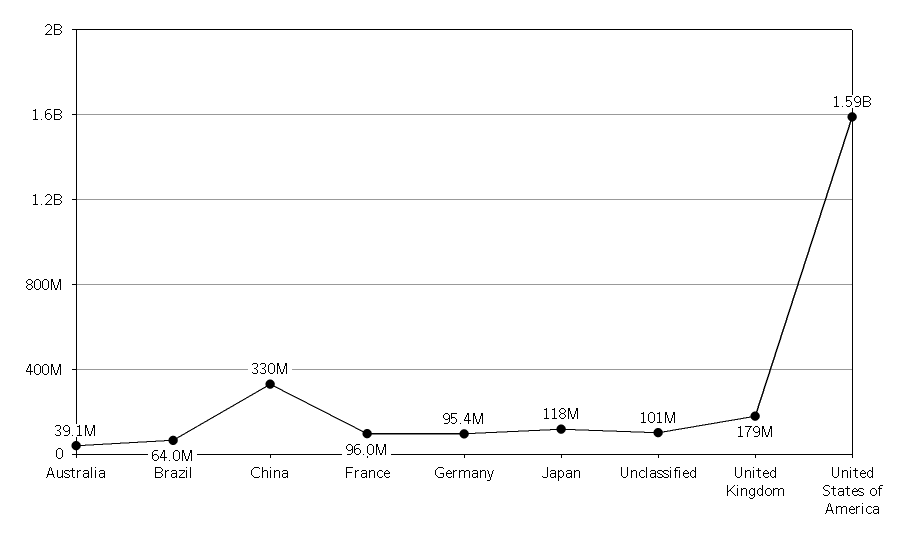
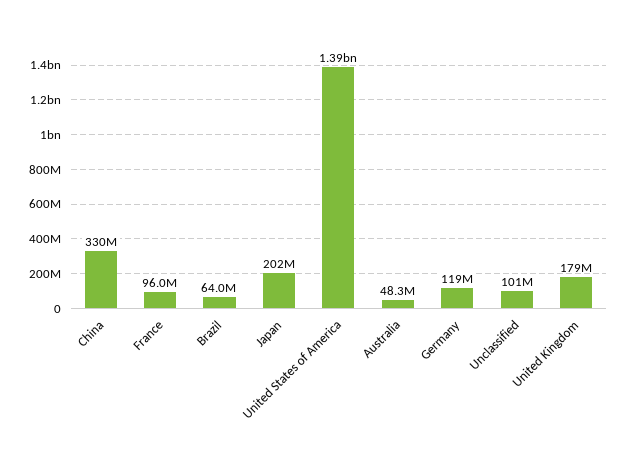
  {
-   "Australia": 39100000,
+   "Australia": 48300000,
    "Brazil": 64000000,
    "China": 330000000,
    "France": 96000000,
-   "Germany": 95400000,
+   "Germany": 119000000,
-   "Japan": 118000000,
+   "Japan": 202000000,
    "Unclassified": 101000000,
    "United Kingdom": 179000000,
-   "United States of America": 1590000000
+   "United States of America": 1390000000
  }

